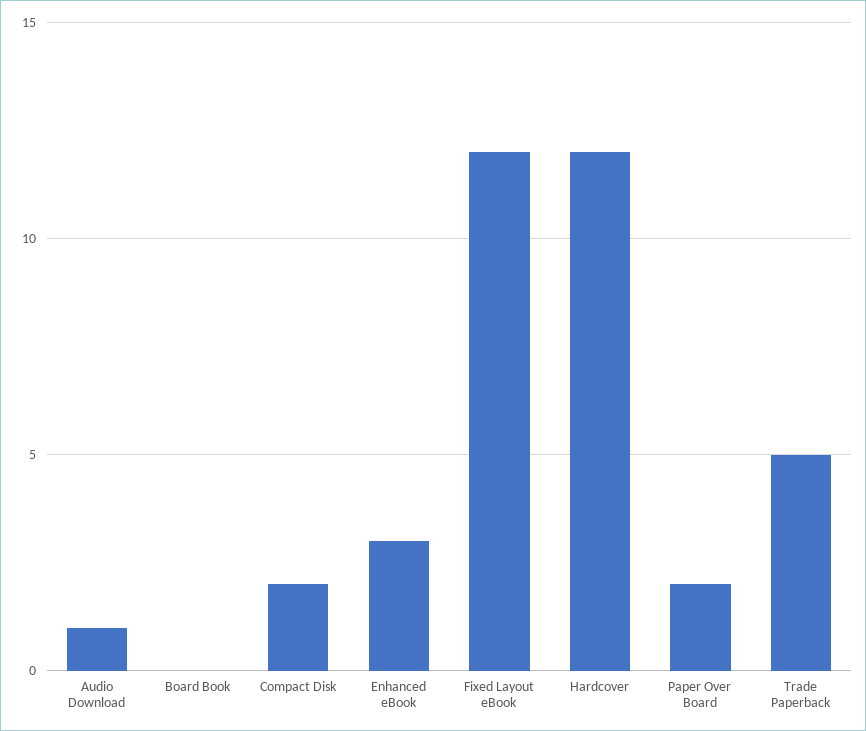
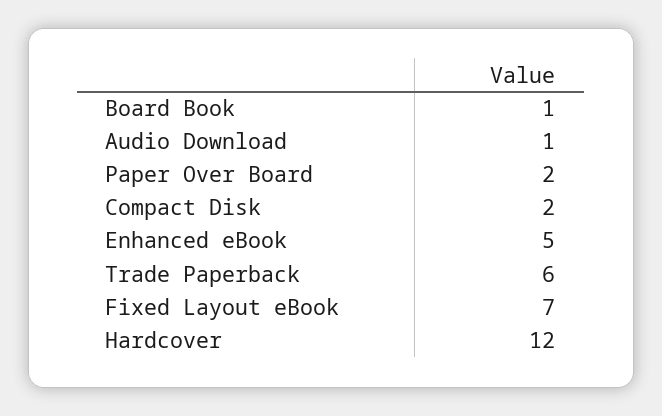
  {
    "Audio Download": 1,
-   "Board Book": 0,
+   "Board Book": 1,
    "Compact Disk": 2,
-   "Enhanced eBook": 3,
+   "Enhanced eBook": 5,
-   "Fixed Layout eBook": 12,
+   "Fixed Layout eBook": 7,
    "Hardcover": 12,
    "Paper Over Board": 2,
-   "Trade Paperback": 5
+   "Trade Paperback": 6
  }

